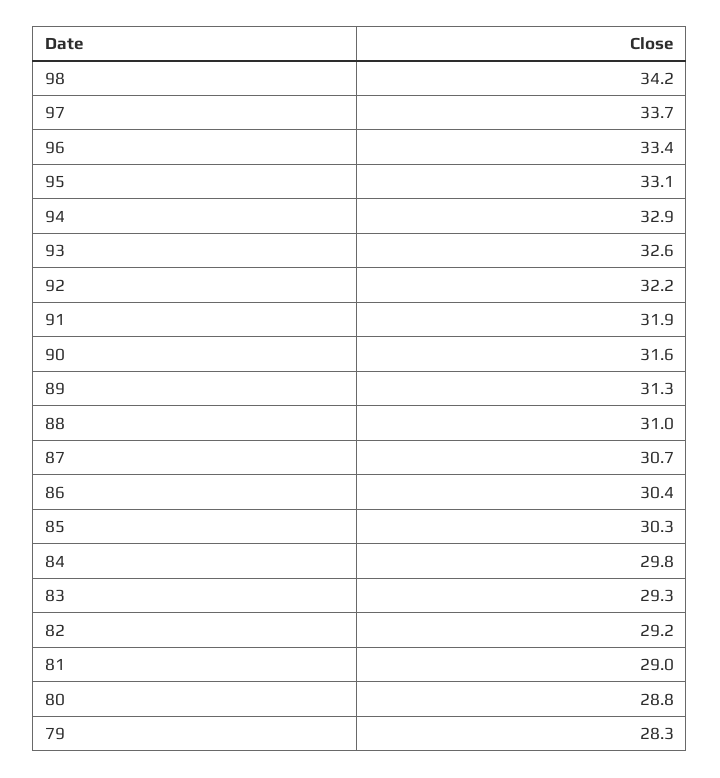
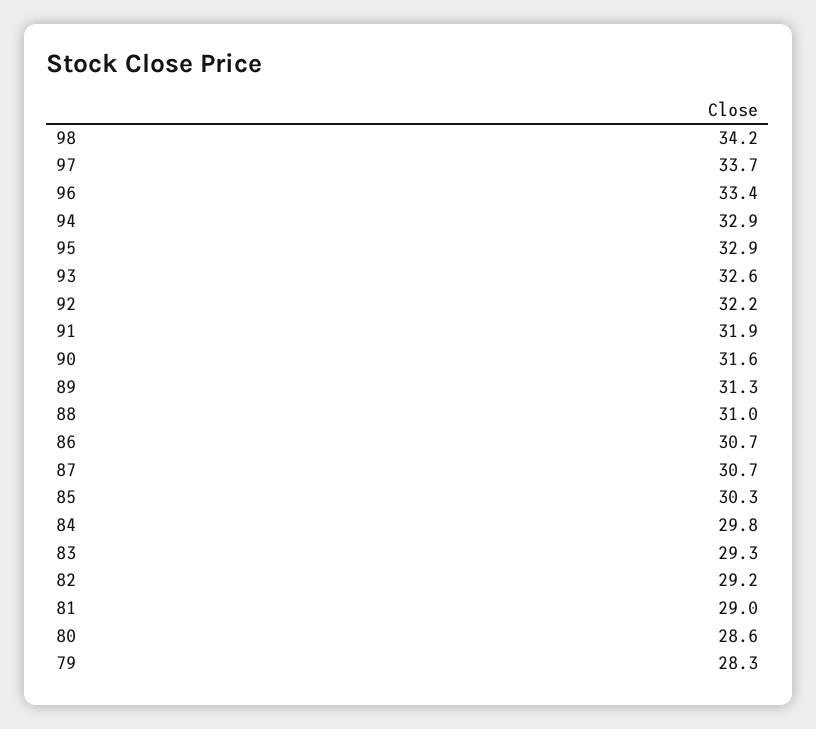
  {
    "98": 34.2,
    "97": 33.7,
    "96": 33.4,
-   "95": 33.1,
+   "95": 32.9,
    "94": 32.9,
    "93": 32.6,
    "92": 32.2,
    "91": 31.9,
    "90": 31.6,
    "89": 31.3,
    "88": 31,
    "87": 30.7,
-   "86": 30.4,
+   "86": 30.7,
    "85": 30.3,
    "84": 29.8,
    "83": 29.3,
    "82": 29.2,
    "81": 29,
-   "80": 28.8,
+   "80": 28.6,
    "79": 28.3
  }

